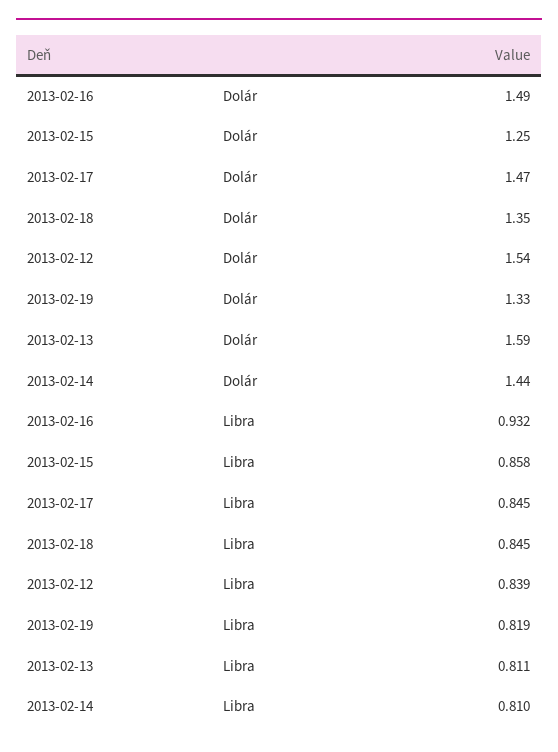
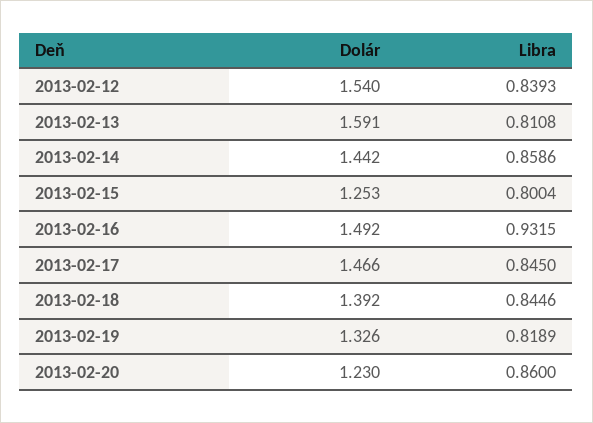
  {
    "2013-02-16": {
      "Dolár": 1.492,
      "Libra": 0.9315
    },
    "2013-02-15": {
      "Dolár": 1.253,
-     "Libra": 0.858
+     "Libra": 0.8004
    },
    "2013-02-17": {
      "Dolár": 1.466,
      "Libra": 0.845
    },
    "2013-02-18": {
-     "Dolár": 1.35,
+     "Dolár": 1.392,
      "Libra": 0.8446
    },
    "2013-02-12": {
      "Dolár": 1.54,
      "Libra": 0.8393
    },
    "2013-02-19": {
      "Dolár": 1.326,
      "Libra": 0.8189
    },
    "2013-02-13": {
      "Dolár": 1.591,
      "Libra": 0.8108
    },
    "2013-02-14": {
      "Dolár": 1.442,
-     "Libra": 0.81
+     "Libra": 0.8586
-   }
+   },
+   "2013-02-20": {
+     "Dolár": 1.23,
+     "Libra": 0.86
+   }
  }

